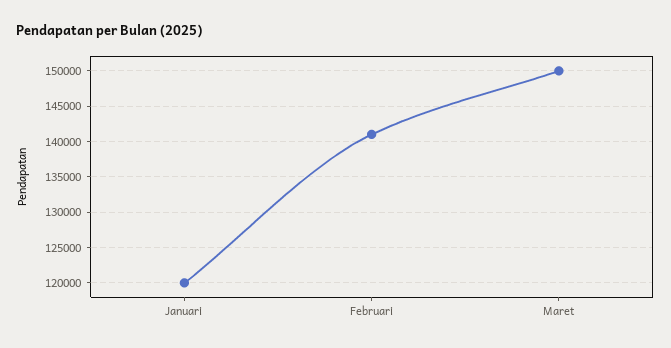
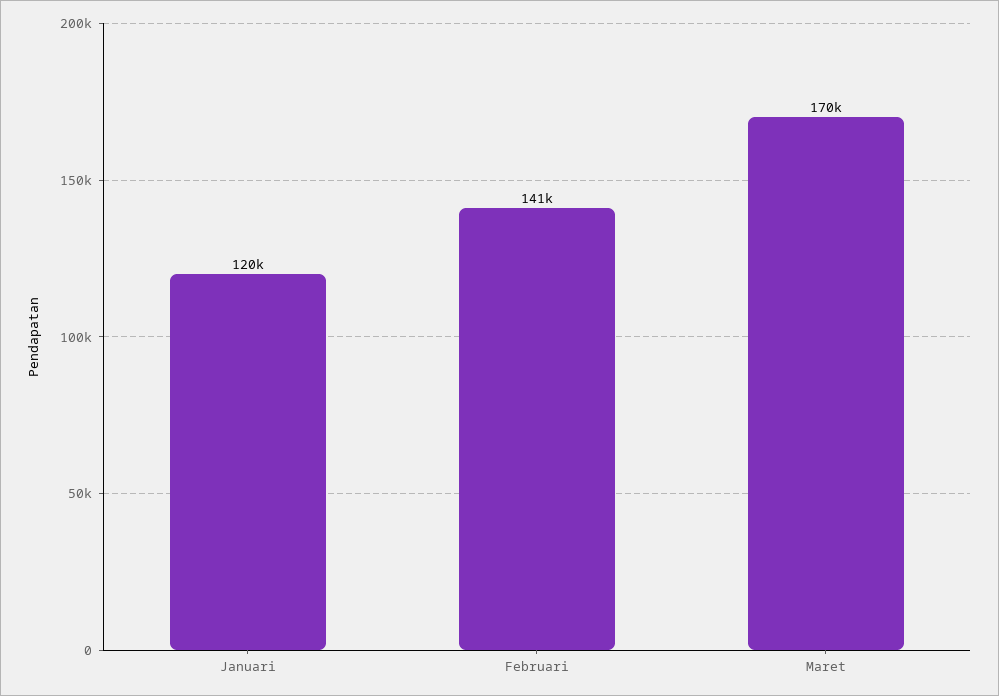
  {
    "Januari": 120000,
    "Februari": 141000,
-   "Maret": 150000
+   "Maret": 170000
  }

